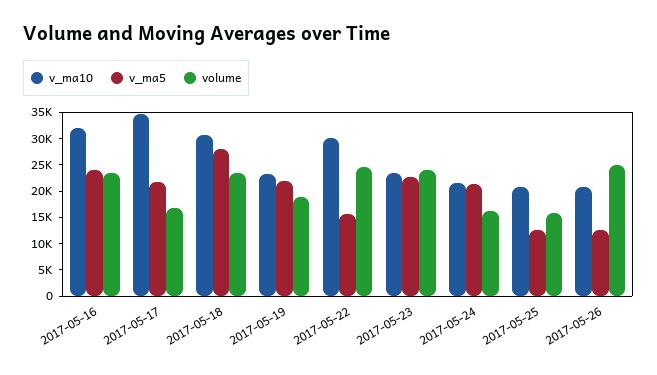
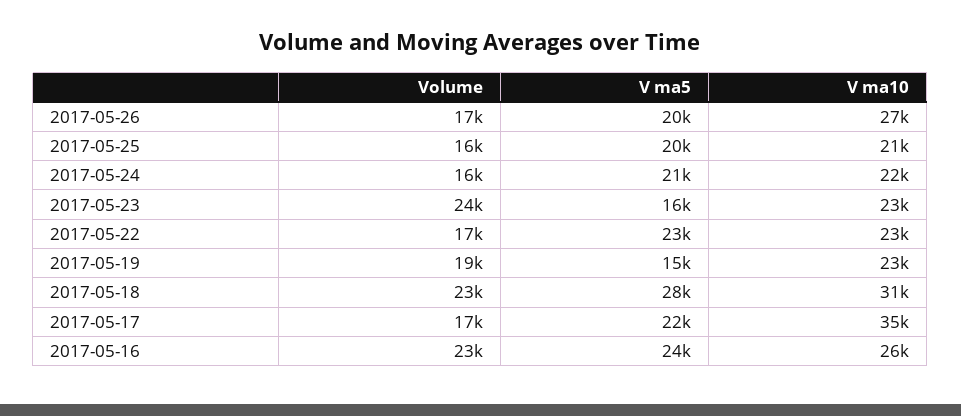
  {
    "v_ma10": {
-     "2017-05-16": 32500,
+     "2017-05-16": 26000,
      "2017-05-17": 35000,
      "2017-05-18": 31000,
      "2017-05-19": 23000,
-     "2017-05-22": 30000,
+     "2017-05-22": 23000,
      "2017-05-23": 23000,
      "2017-05-24": 22000,
      "2017-05-25": 21000,
-     "2017-05-26": 20000
+     "2017-05-26": 27000
    },
    "v_ma5": {
      "2017-05-16": 24000,
      "2017-05-17": 22000,
      "2017-05-18": 28000,
-     "2017-05-19": 22500,
+     "2017-05-19": 15000,
-     "2017-05-22": 15000,
+     "2017-05-22": 23000,
-     "2017-05-23": 22500,
+     "2017-05-23": 16000,
      "2017-05-24": 21000,
-     "2017-05-25": 12500,
+     "2017-05-25": 20000,
-     "2017-05-26": 12500
+     "2017-05-26": 20000
    },
    "volume": {
      "2017-05-16": 23000,
      "2017-05-17": 17000,
      "2017-05-18": 23000,
      "2017-05-19": 19000,
-     "2017-05-22": 25000,
+     "2017-05-22": 17000,
      "2017-05-23": 24000,
      "2017-05-24": 16000,
      "2017-05-25": 16000,
-     "2017-05-26": 25000
+     "2017-05-26": 17000
    }
  }

